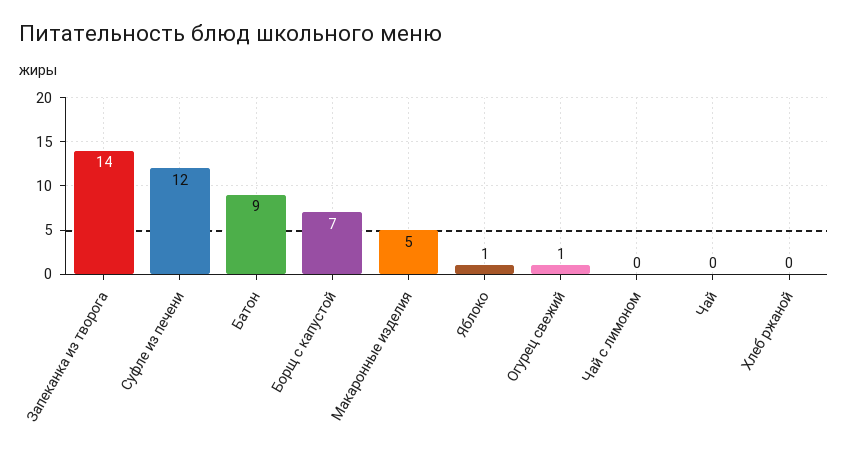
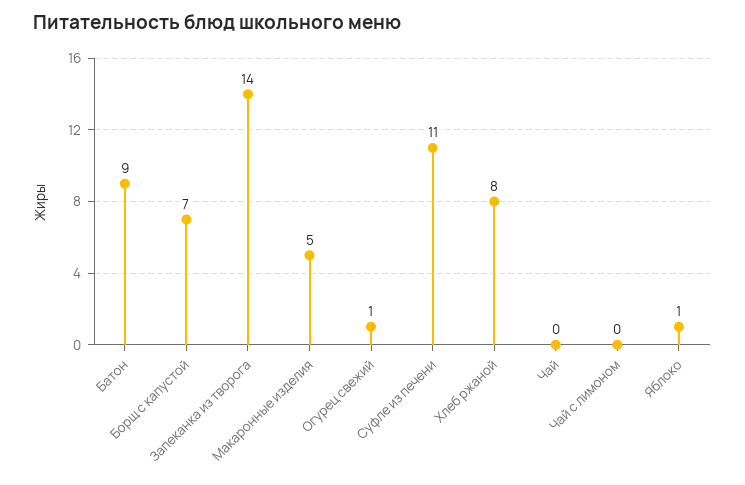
  {
    "Запеканка из творога": 14,
-   "Суфле из печени": 12,
+   "Суфле из печени": 11,
    "Батон": 9,
    "Борщ с капустой": 7,
    "Макаронные изделия": 5,
    "Яблоко": 1,
    "Огурец свежий": 1,
    "Чай с лимоном": 0,
    "Чай": 0,
-   "Хлеб ржаной": 0
+   "Хлеб ржаной": 8
  }

